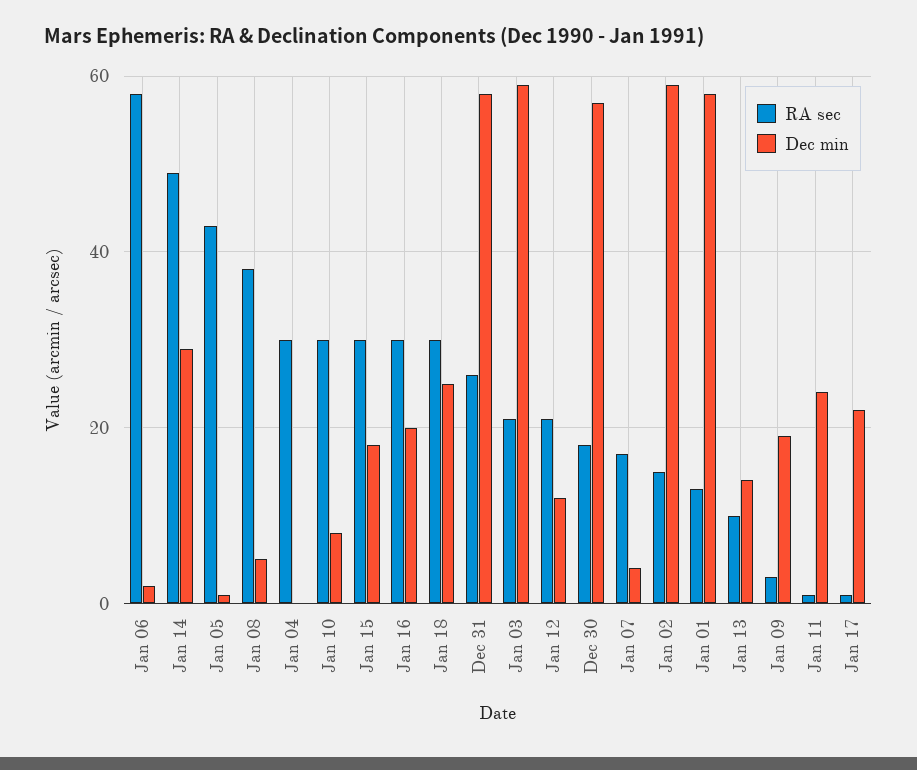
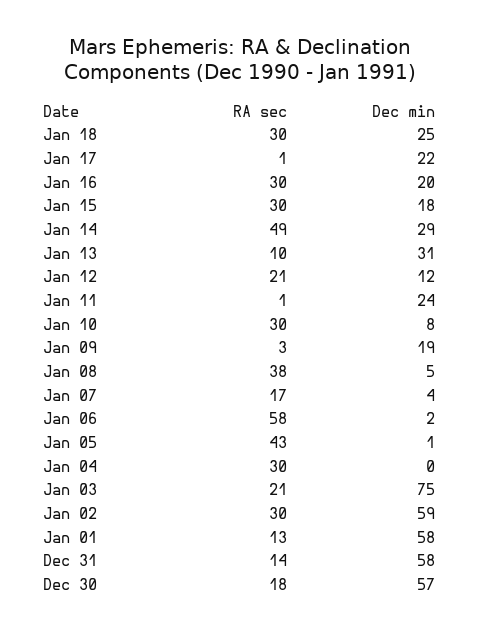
  {
    "RA sec": {
      "Jan 06": 58,
      "Jan 14": 49,
      "Jan 05": 43,
      "Jan 08": 38,
      "Jan 04": 30,
      "Jan 10": 30,
      "Jan 15": 30,
      "Jan 16": 30,
      "Jan 18": 30,
-     "Dec 31": 25,
+     "Dec 31": 14,
      "Jan 03": 21,
      "Jan 12": 21,
      "Dec 30": 18,
      "Jan 07": 17,
-     "Jan 02": 15,
+     "Jan 02": 30,
      "Jan 01": 13,
      "Jan 13": 10,
      "Jan 09": 3,
      "Jan 11": 1,
      "Jan 17": 1
    },
    "Dec min": {
      "Jan 06": 2,
      "Jan 14": 29,
      "Jan 05": 1,
      "Jan 08": 5,
      "Jan 04": 0,
      "Jan 10": 8,
      "Jan 15": 18,
      "Jan 16": 20,
      "Jan 18": 25,
      "Dec 31": 58,
-     "Jan 03": 60,
+     "Jan 03": 75,
      "Jan 12": 12,
      "Dec 30": 57,
      "Jan 07": 4,
      "Jan 02": 59,
      "Jan 01": 58,
-     "Jan 13": 15,
+     "Jan 13": 31,
      "Jan 09": 19,
      "Jan 11": 24,
      "Jan 17": 22
    }
  }

